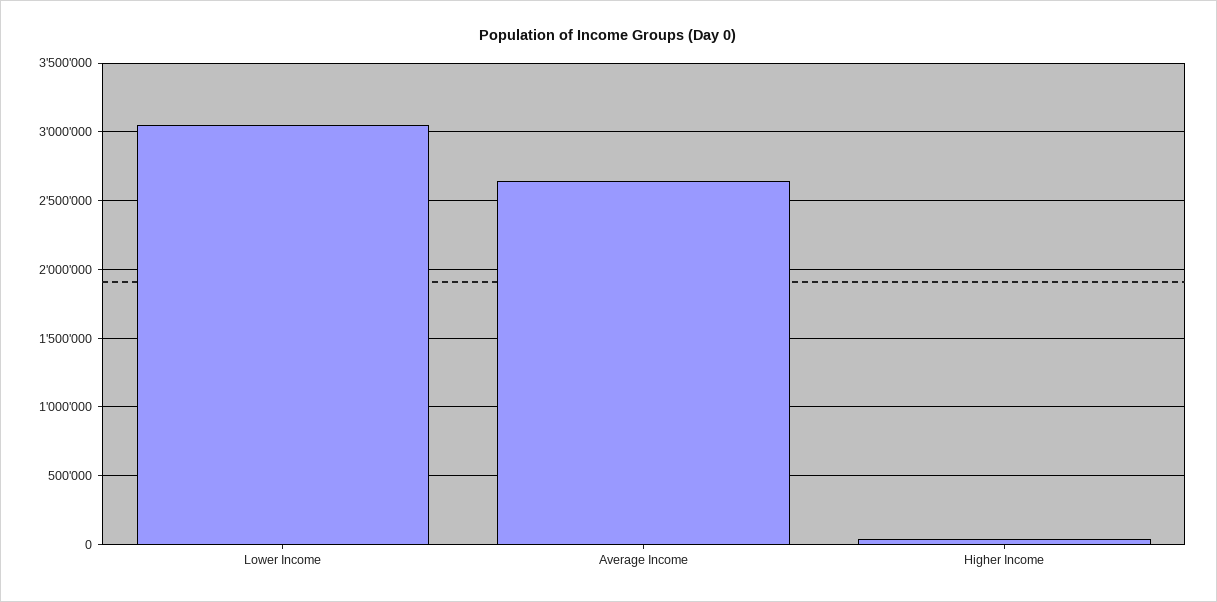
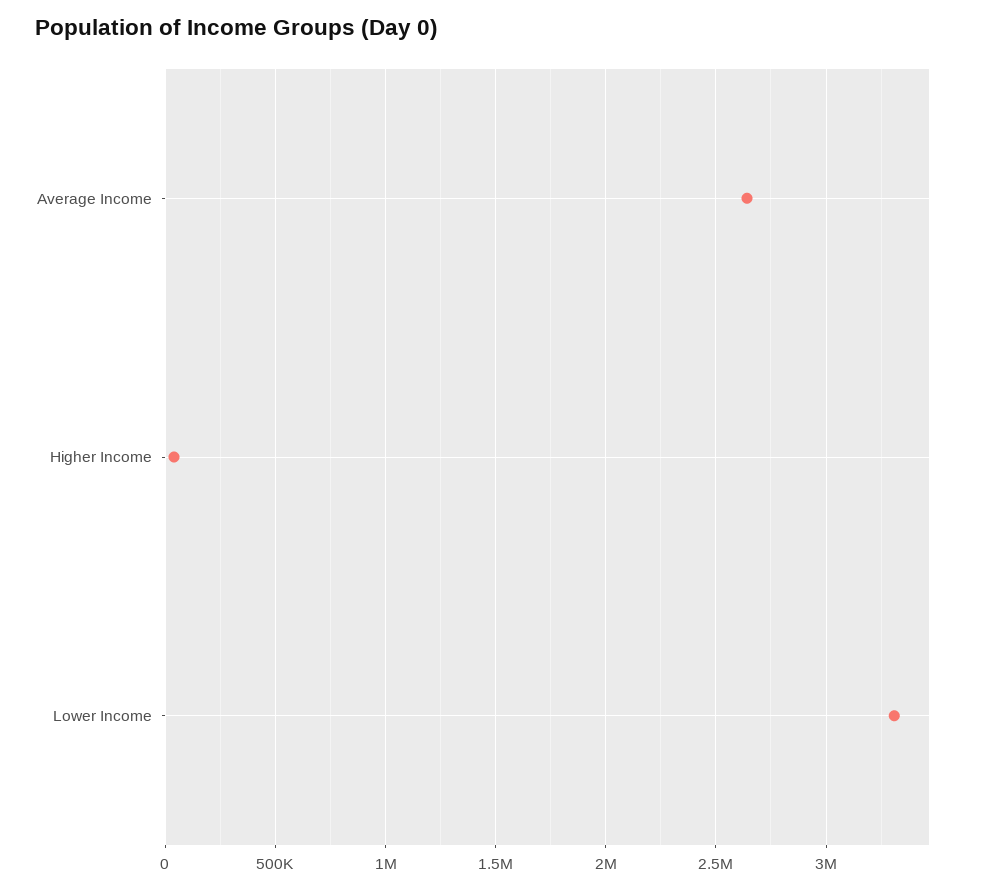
  {
-   "Lower Income": 3050000,
+   "Lower Income": 3300000,
    "Average Income": 2650000,
    "Higher Income": 50000
  }

